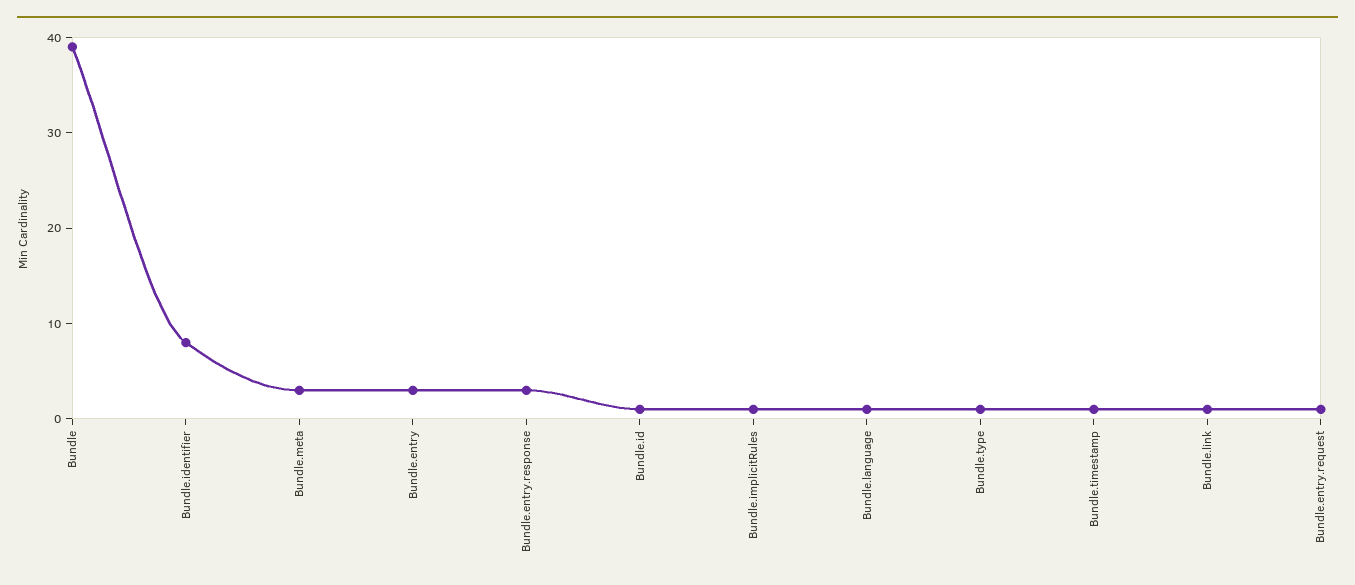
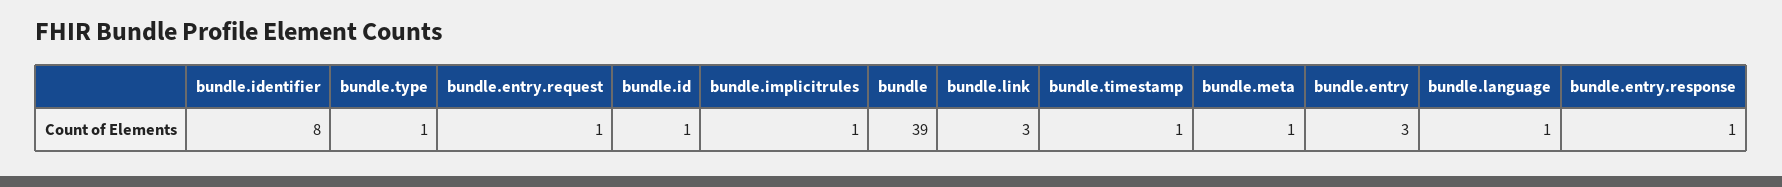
  {
    "Bundle": 39,
    "Bundle.identifier": 8,
-   "Bundle.meta": 3,
+   "Bundle.meta": 1,
    "Bundle.entry": 3,
-   "Bundle.entry.response": 3,
+   "Bundle.entry.response": 1,
    "Bundle.id": 1,
    "Bundle.implicitRules": 1,
    "Bundle.language": 1,
    "Bundle.type": 1,
    "Bundle.timestamp": 1,
-   "Bundle.link": 1,
+   "Bundle.link": 3,
    "Bundle.entry.request": 1
  }

